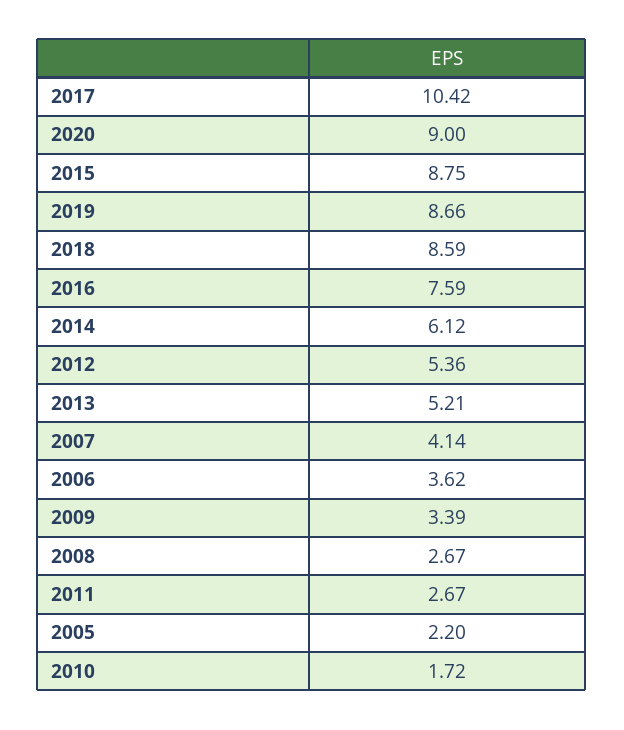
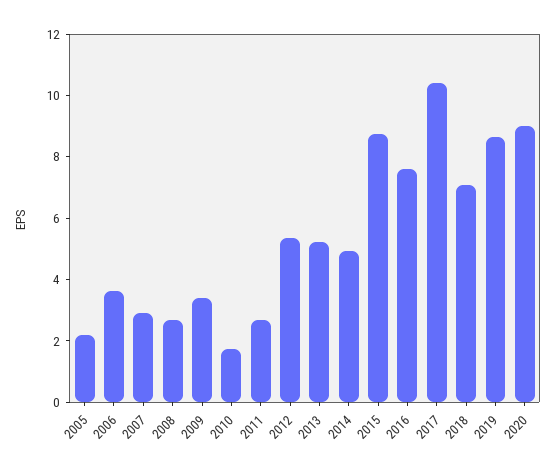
  {
    "2017": 10.42,
    "2020": 9,
    "2015": 8.75,
    "2019": 8.66,
-   "2018": 8.59,
+   "2018": 7,
    "2016": 7.59,
-   "2014": 6.12,
+   "2014": 5,
    "2012": 5.36,
    "2013": 5.21,
-   "2007": 4.14,
+   "2007": 3,
    "2006": 3.62,
    "2009": 3.39,
    "2008": 2.67,
    "2011": 2.67,
    "2005": 2.2,
    "2010": 1.72
  }

